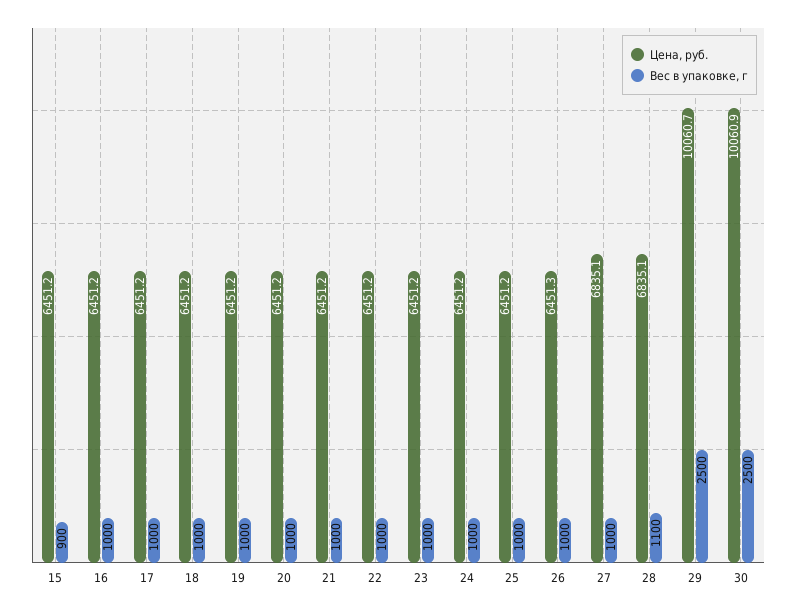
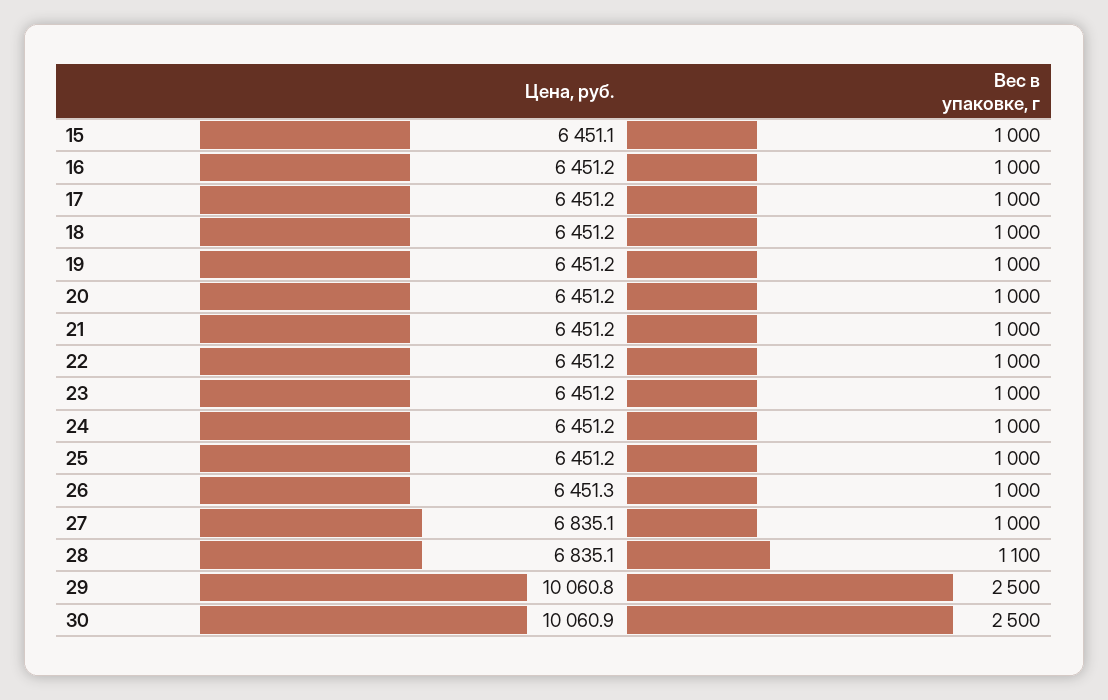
  {
    "Цена, руб.": {
-     "15": 6451.2,
+     "15": 6451.1,
      "16": 6451.2,
      "17": 6451.2,
      "18": 6451.2,
      "19": 6451.2,
      "20": 6451.2,
      "21": 6451.2,
      "22": 6451.2,
      "23": 6451.2,
      "24": 6451.2,
      "25": 6451.2,
      "26": 6451.3,
      "27": 6835.1,
      "28": 6835.1,
-     "29": 10060.7,
+     "29": 10060.8,
      "30": 10060.9
    },
    "Вес в упаковке, г": {
-     "15": 900,
+     "15": 1000,
      "16": 1000,
      "17": 1000,
      "18": 1000,
      "19": 1000,
      "20": 1000,
      "21": 1000,
      "22": 1000,
      "23": 1000,
      "24": 1000,
      "25": 1000,
      "26": 1000,
      "27": 1000,
      "28": 1100,
      "29": 2500,
      "30": 2500
    }
  }

